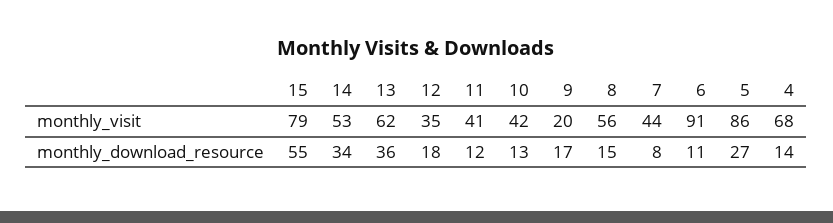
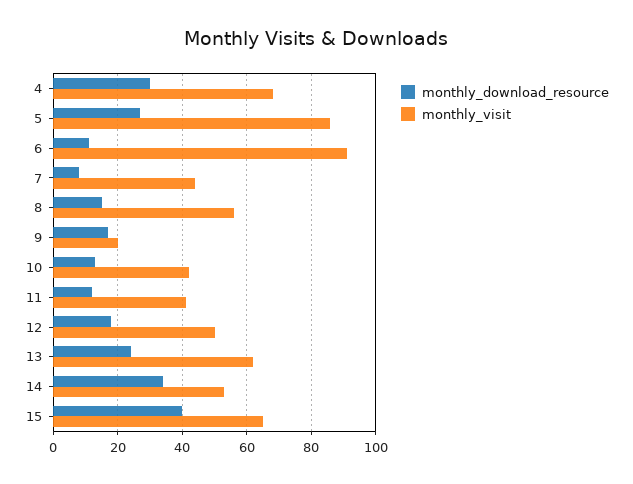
  {
    "monthly_visit": {
-     "15": 79,
+     "15": 65,
      "14": 53,
      "13": 62,
-     "12": 35,
+     "12": 50,
      "11": 41,
      "10": 42,
      "9": 20,
      "8": 56,
      "7": 44,
      "6": 91,
      "5": 86,
      "4": 68
    },
    "monthly_download_resource": {
-     "15": 55,
+     "15": 40,
      "14": 34,
-     "13": 36,
+     "13": 25,
      "12": 18,
      "11": 12,
      "10": 13,
      "9": 17,
      "8": 15,
      "7": 8,
      "6": 11,
      "5": 27,
-     "4": 14
+     "4": 30
    }
  }

